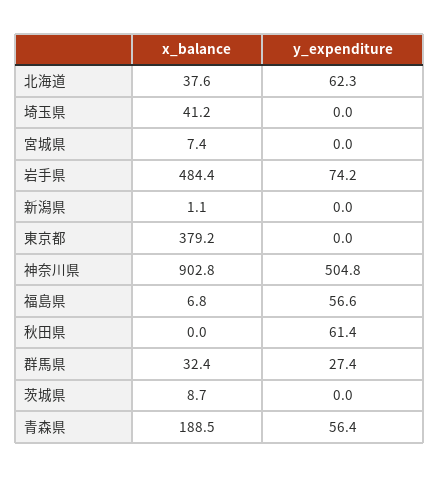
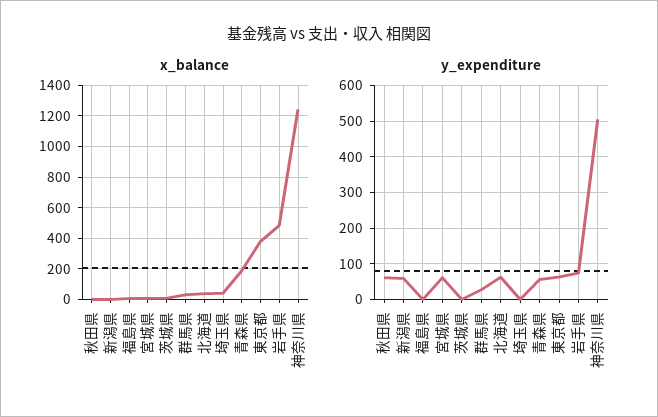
  {
    "x_balance": {
      "北海道": 37.6,
      "埼玉県": 41.2,
      "宮城県": 7.4,
      "岩手県": 484.4,
      "新潟県": 1.1,
      "東京都": 379.2,
-     "神奈川県": 902.8,
+     "神奈川県": 1250,
      "福島県": 6.8,
      "秋田県": 0,
      "群馬県": 32.4,
      "茨城県": 8.7,
      "青森県": 188.5
    },
    "y_expenditure": {
      "北海道": 62.3,
      "埼玉県": 0,
-     "宮城県": 0,
+     "宮城県": 60,
      "岩手県": 74.2,
-     "新潟県": 0,
+     "新潟県": 60,
-     "東京都": 0,
+     "東京都": 60,
      "神奈川県": 504.8,
-     "福島県": 56.6,
+     "福島県": 0,
      "秋田県": 61.4,
      "群馬県": 27.4,
      "茨城県": 0,
      "青森県": 56.4
    }
  }

